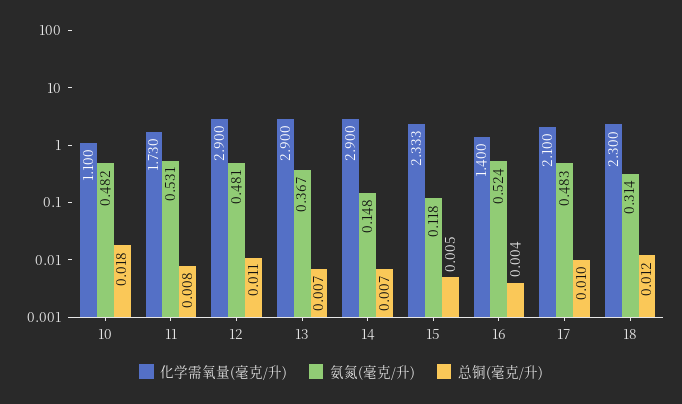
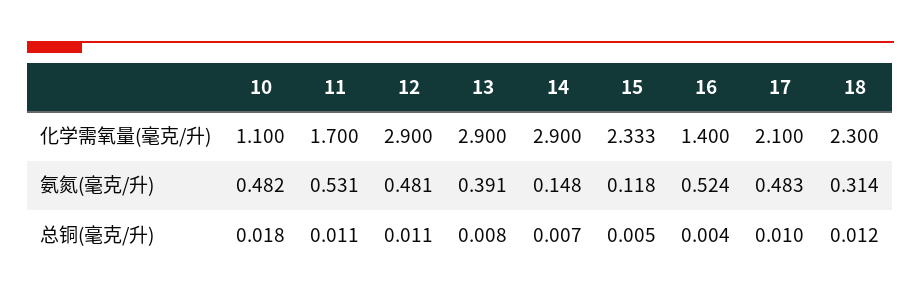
  {
    "化学需氧量(毫克/升)": {
      "10": 1.1,
-     "11": 1.73,
+     "11": 1.7,
      "12": 2.9,
      "13": 2.9,
      "14": 2.9,
      "15": 2.333,
      "16": 1.4,
      "17": 2.1,
      "18": 2.3
    },
    "氨氮(毫克/升)": {
      "10": 0.482,
      "11": 0.531,
      "12": 0.481,
-     "13": 0.367,
+     "13": 0.391,
      "14": 0.148,
      "15": 0.118,
      "16": 0.524,
      "17": 0.483,
      "18": 0.314
    },
    "总铜(毫克/升)": {
      "10": 0.018,
-     "11": 0.008,
+     "11": 0.011,
      "12": 0.011,
-     "13": 0.007,
+     "13": 0.008,
      "14": 0.007,
      "15": 0.005,
      "16": 0.004,
      "17": 0.01,
      "18": 0.012
    }
  }

